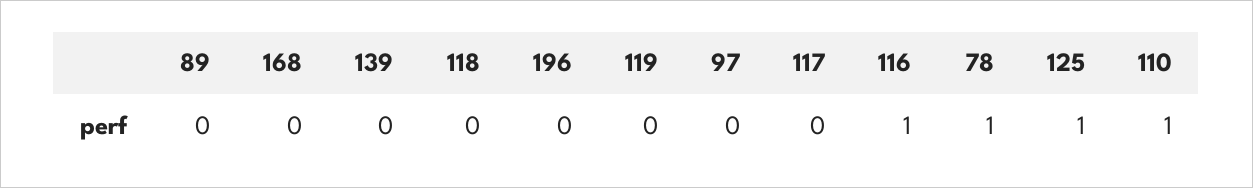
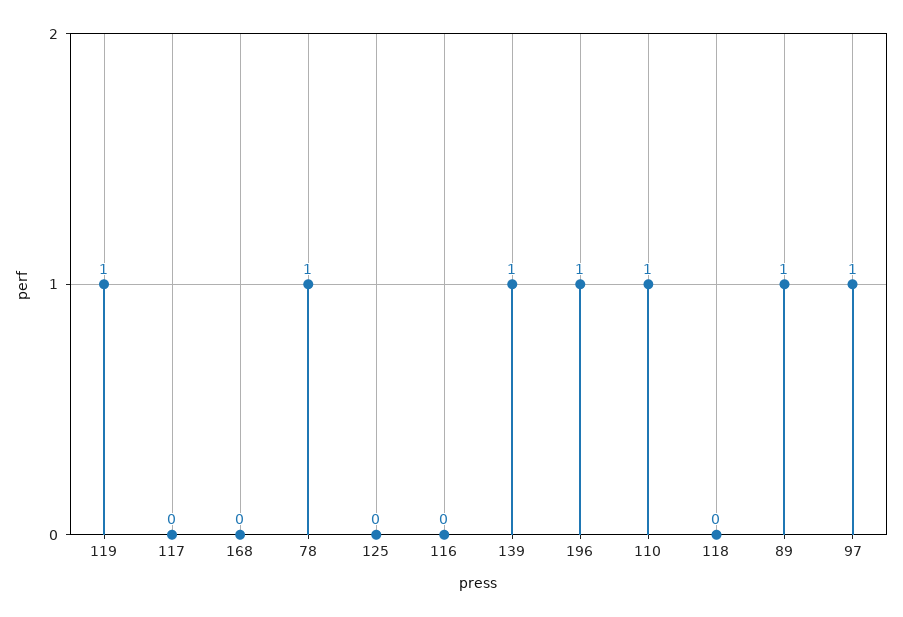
  {
-   "89": 0,
+   "89": 1,
    "168": 0,
-   "139": 0,
+   "139": 1,
    "118": 0,
-   "196": 0,
+   "196": 1,
-   "119": 0,
+   "119": 1,
-   "97": 0,
+   "97": 1,
    "117": 0,
-   "116": 1,
+   "116": 0,
    "78": 1,
-   "125": 1,
+   "125": 0,
    "110": 1
  }

